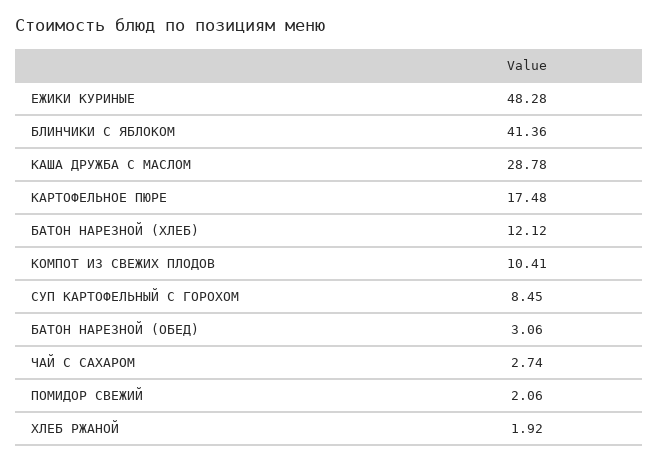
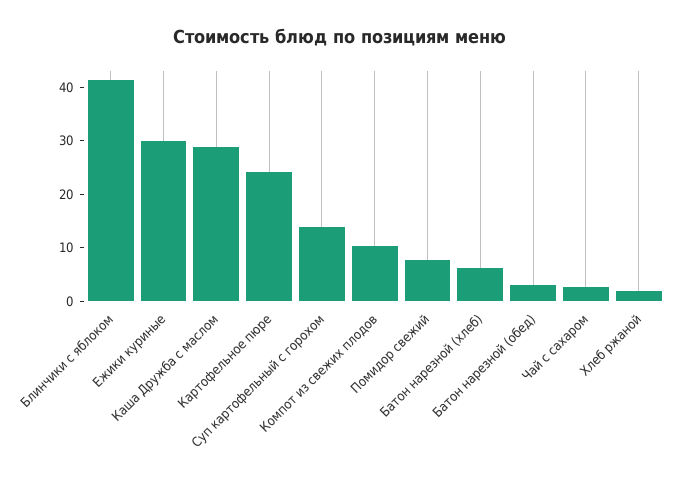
  {
-   "ЕЖИКИ КУРИНЫЕ": 48.28,
+   "ЕЖИКИ КУРИНЫЕ": 30,
    "БЛИНЧИКИ С ЯБЛОКОМ": 41.36,
    "КАША ДРУЖБА С МАСЛОМ": 28.78,
-   "КАРТОФЕЛЬНОЕ ПЮРЕ": 17.48,
+   "КАРТОФЕЛЬНОЕ ПЮРЕ": 24,
-   "БАТОН НАРЕЗНОЙ (ХЛЕБ)": 12.12,
+   "БАТОН НАРЕЗНОЙ (ХЛЕБ)": 6,
    "КОМПОТ ИЗ СВЕЖИХ ПЛОДОВ": 10.41,
-   "СУП КАРТОФЕЛЬНЫЙ С ГОРОХОМ": 8.45,
+   "СУП КАРТОФЕЛЬНЫЙ С ГОРОХОМ": 14,
    "БАТОН НАРЕЗНОЙ (ОБЕД)": 3.06,
    "ЧАЙ С САХАРОМ": 2.74,
-   "ПОМИДОР СВЕЖИЙ": 2.06,
+   "ПОМИДОР СВЕЖИЙ": 8,
    "ХЛЕБ РЖАНОЙ": 1.92
  }

